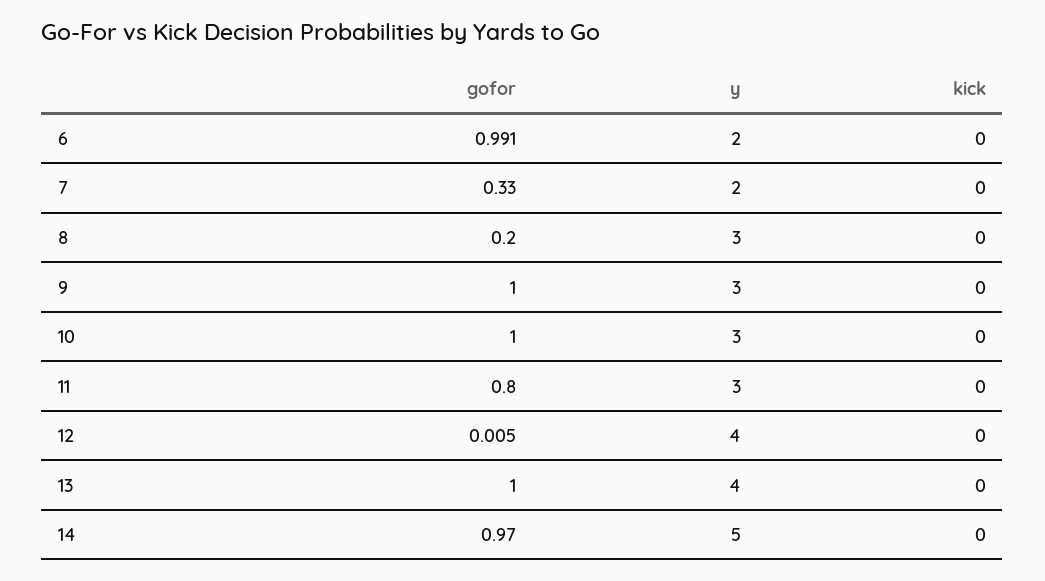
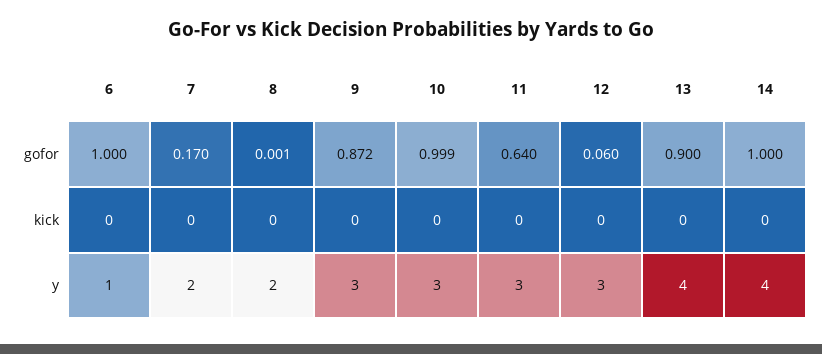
  {
    "gofor": {
-     "6": 0.991,
+     "6": 1,
-     "7": 0.33,
+     "7": 0.17,
-     "8": 0.2,
+     "8": 0.001,
-     "9": 1,
+     "9": 0.872,
-     "10": 1,
+     "10": 0.999,
-     "11": 0.8,
+     "11": 0.64,
-     "12": 0.005,
+     "12": 0.06,
-     "13": 1,
+     "13": 0.9,
-     "14": 0.97
+     "14": 1
    },
    "y": {
-     "6": 2,
+     "6": 1,
      "7": 2,
-     "8": 3,
+     "8": 2,
      "9": 3,
      "10": 3,
      "11": 3,
-     "12": 4,
+     "12": 3,
      "13": 4,
-     "14": 5
+     "14": 4
    },
    "kick": {
      "6": 0,
      "7": 0,
      "8": 0,
      "9": 0,
      "10": 0,
      "11": 0,
      "12": 0,
      "13": 0,
      "14": 0
    }
  }

